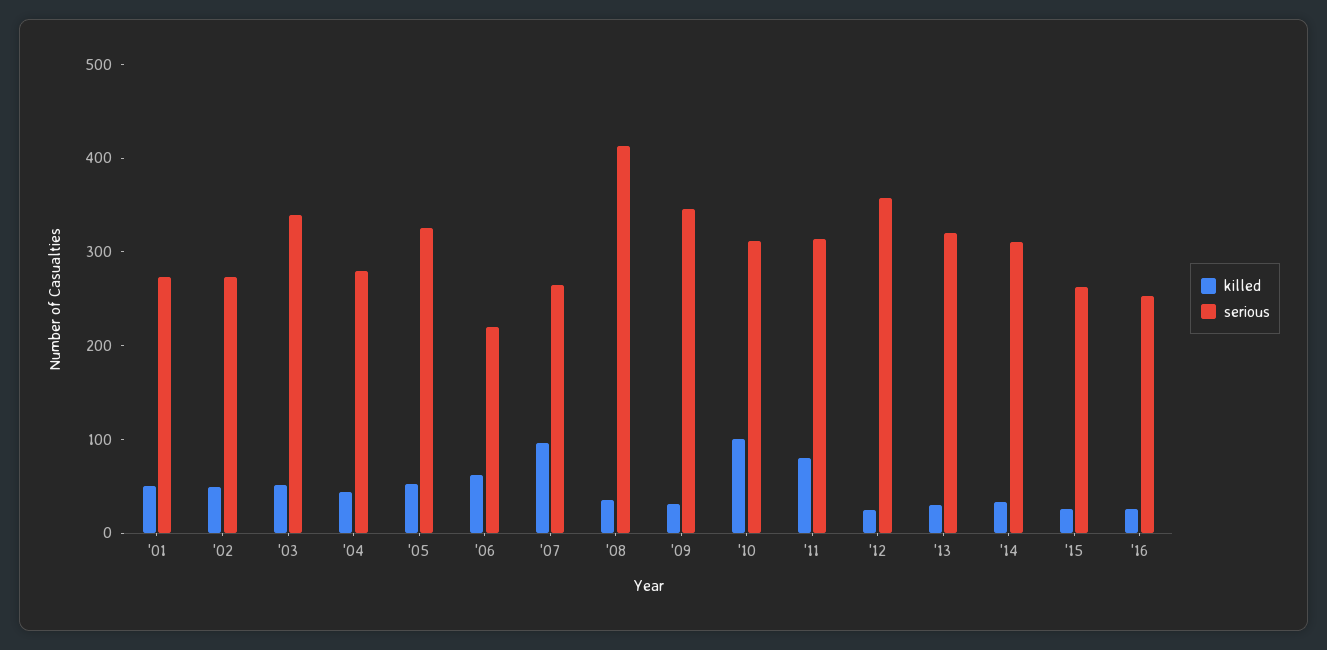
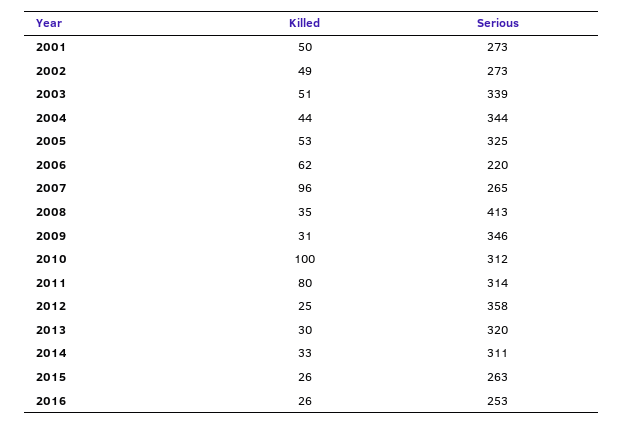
  {
    "killed": {
      "'01": 50,
      "'02": 49,
      "'03": 51,
      "'04": 44,
      "'05": 53,
      "'06": 62,
      "'07": 96,
      "'08": 35,
      "'09": 31,
      "'10": 100,
      "'11": 80,
      "'12": 25,
      "'13": 30,
      "'14": 33,
      "'15": 26,
      "'16": 26
    },
    "serious": {
      "'01": 273,
      "'02": 273,
      "'03": 339,
-     "'04": 280,
+     "'04": 344,
      "'05": 325,
      "'06": 220,
      "'07": 265,
      "'08": 413,
      "'09": 346,
      "'10": 312,
      "'11": 314,
      "'12": 358,
      "'13": 320,
      "'14": 311,
      "'15": 263,
      "'16": 253
    }
  }

